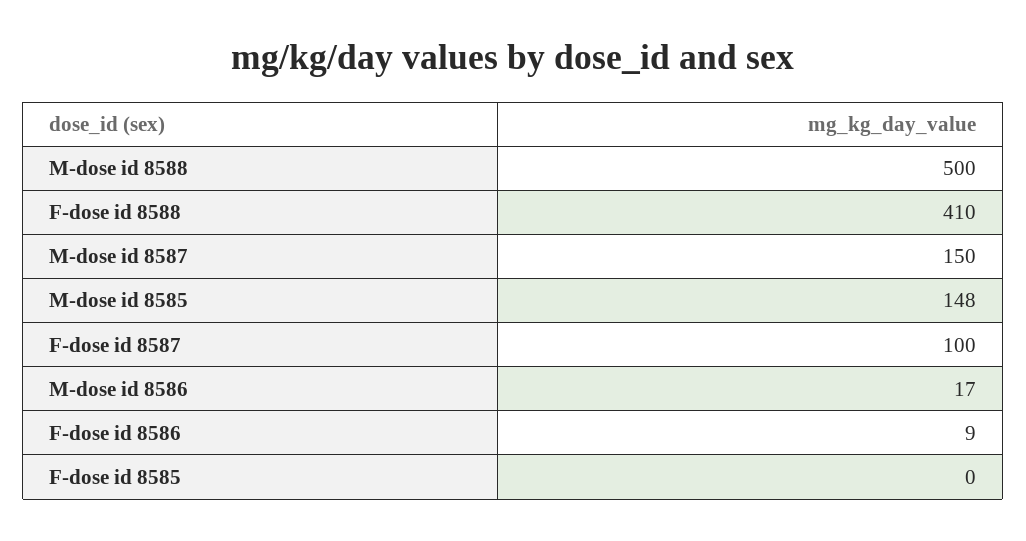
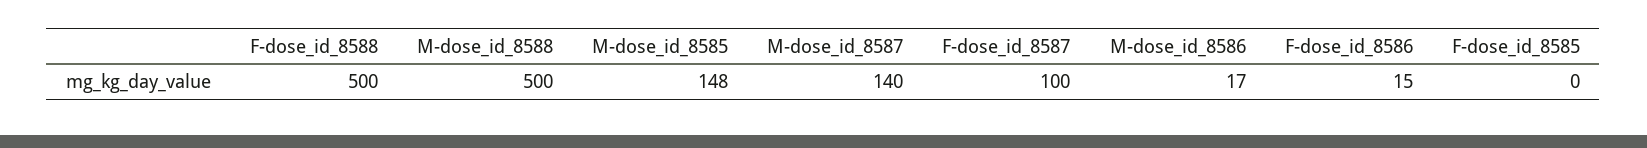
  {
    "M-dose id 8588": 500,
-   "F-dose id 8588": 410,
+   "F-dose id 8588": 500,
-   "M-dose id 8587": 150,
+   "M-dose id 8587": 140,
    "M-dose id 8585": 148,
    "F-dose id 8587": 100,
    "M-dose id 8586": 17,
-   "F-dose id 8586": 9,
+   "F-dose id 8586": 15,
    "F-dose id 8585": 0
  }

